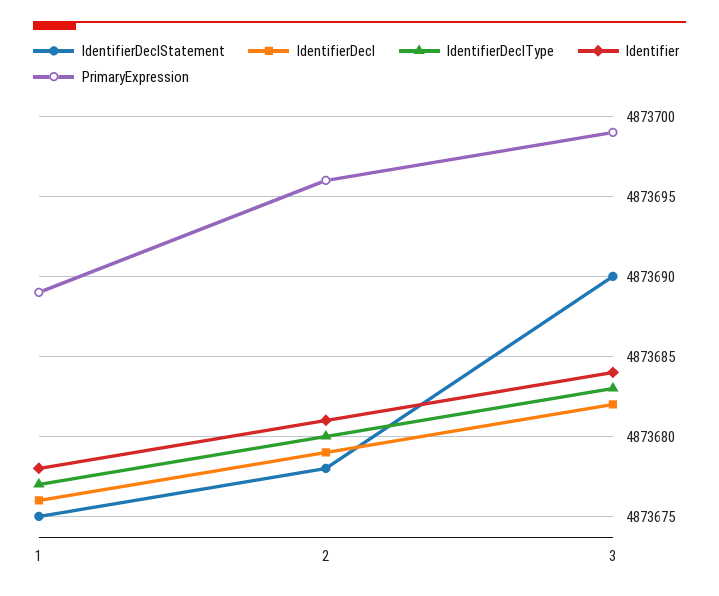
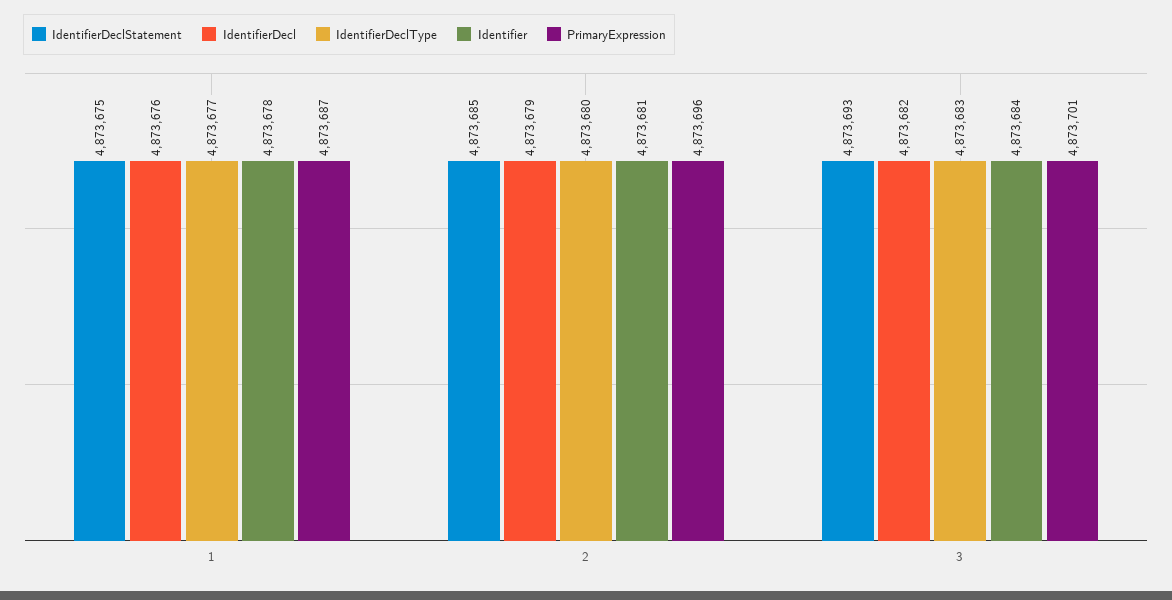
  {
    "IdentifierDeclStatement": {
      "1": 4873675,
-     "2": 4873678,
+     "2": 4873685,
-     "3": 4873690
+     "3": 4873693
    },
    "IdentifierDecl": {
      "1": 4873676,
      "2": 4873679,
      "3": 4873682
    },
    "IdentifierDeclType": {
      "1": 4873677,
      "2": 4873680,
      "3": 4873683
    },
    "Identifier": {
      "1": 4873678,
      "2": 4873681,
      "3": 4873684
    },
    "PrimaryExpression": {
-     "1": 4873689,
+     "1": 4873687,
      "2": 4873696,
-     "3": 4873699
+     "3": 4873701
    }
  }

